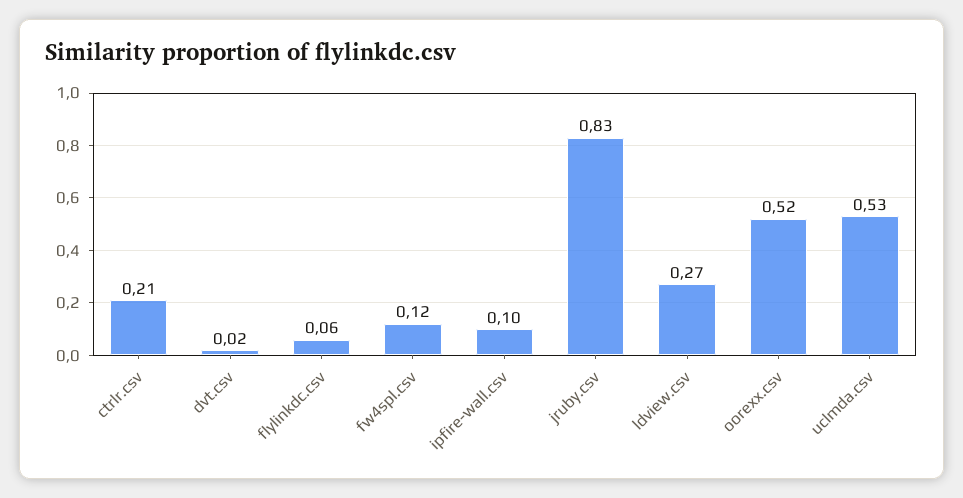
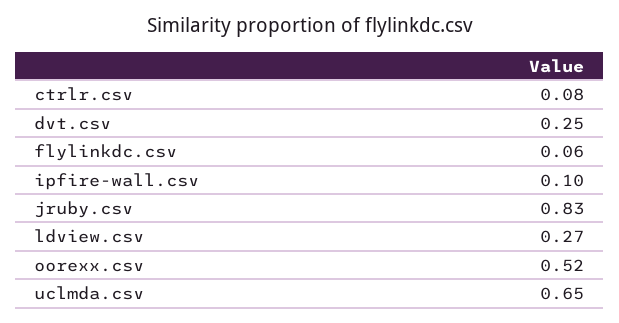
  {
-   "ctrlr.csv": 0.21,
+   "ctrlr.csv": 0.08,
-   "dvt.csv": 0.02,
+   "dvt.csv": 0.25,
    "flylinkdc.csv": 0.06,
-   "fw4spl.csv": 0.12,
    "ipfire-wall.csv": 0.1,
    "jruby.csv": 0.83,
    "ldview.csv": 0.27,
    "oorexx.csv": 0.52,
-   "uclmda.csv": 0.53
+   "uclmda.csv": 0.65
  }

